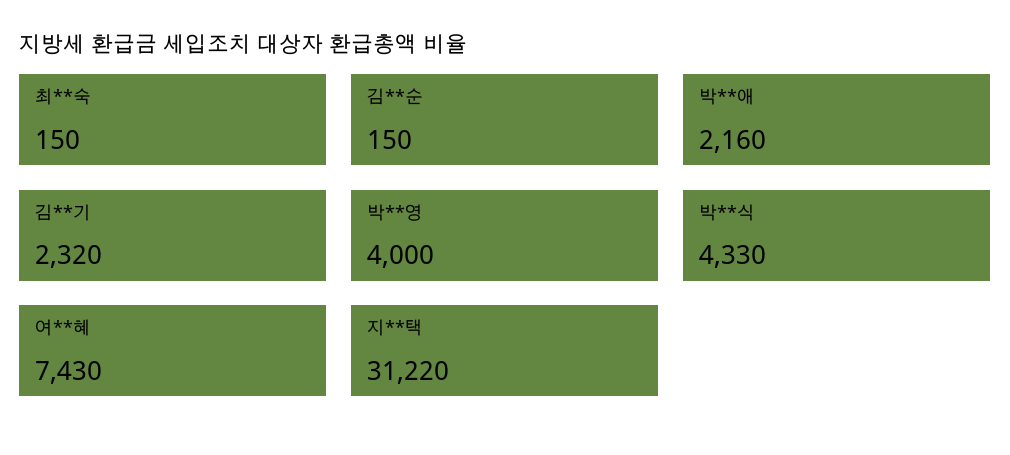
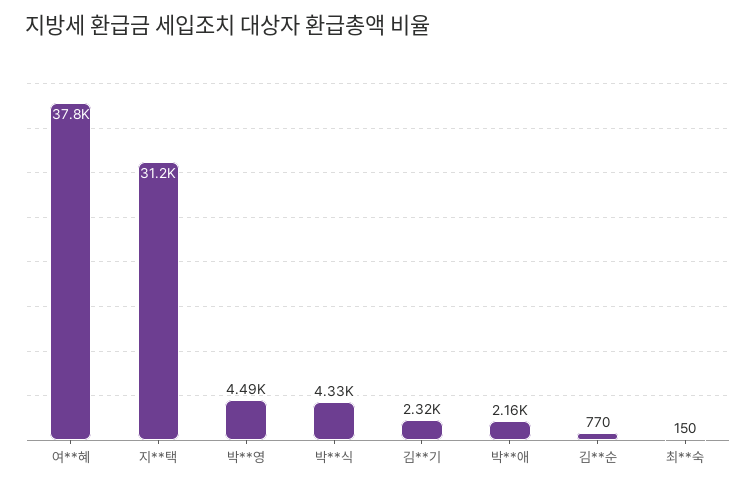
  {
    "최**숙": 150,
-   "김**순": 150,
+   "김**순": 770,
    "박**애": 2160,
    "김**기": 2320,
-   "박**영": 4000,
+   "박**영": 4490,
    "박**식": 4330,
-   "여**혜": 7430,
+   "여**혜": 37800,
    "지**택": 31220
  }

